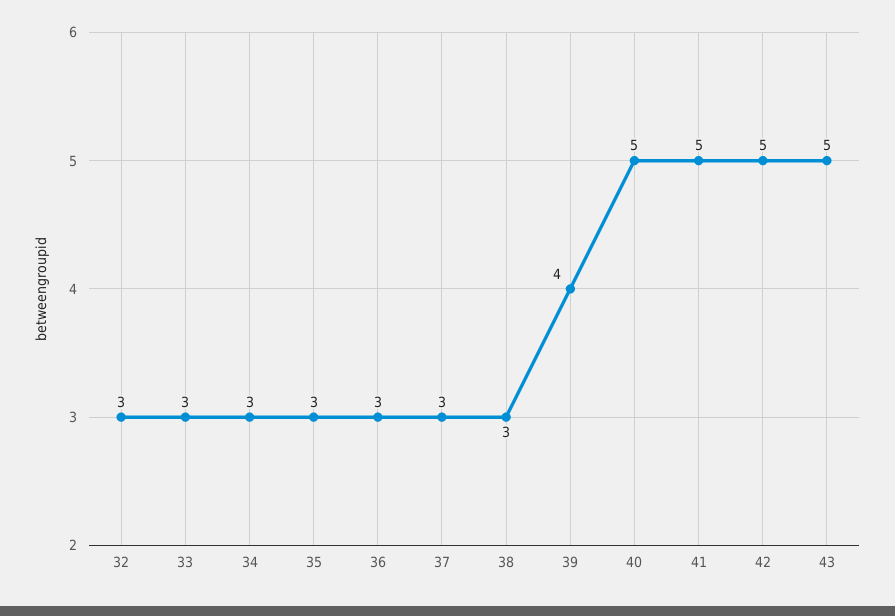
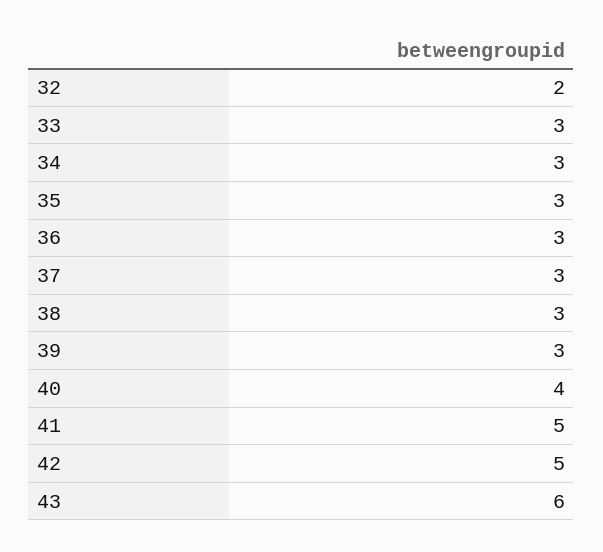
  {
-   "32": 3,
+   "32": 2,
    "33": 3,
    "34": 3,
    "35": 3,
    "36": 3,
    "37": 3,
    "38": 3,
-   "39": 4,
+   "39": 3,
-   "40": 5,
+   "40": 4,
    "41": 5,
    "42": 5,
-   "43": 5
+   "43": 6
  }

